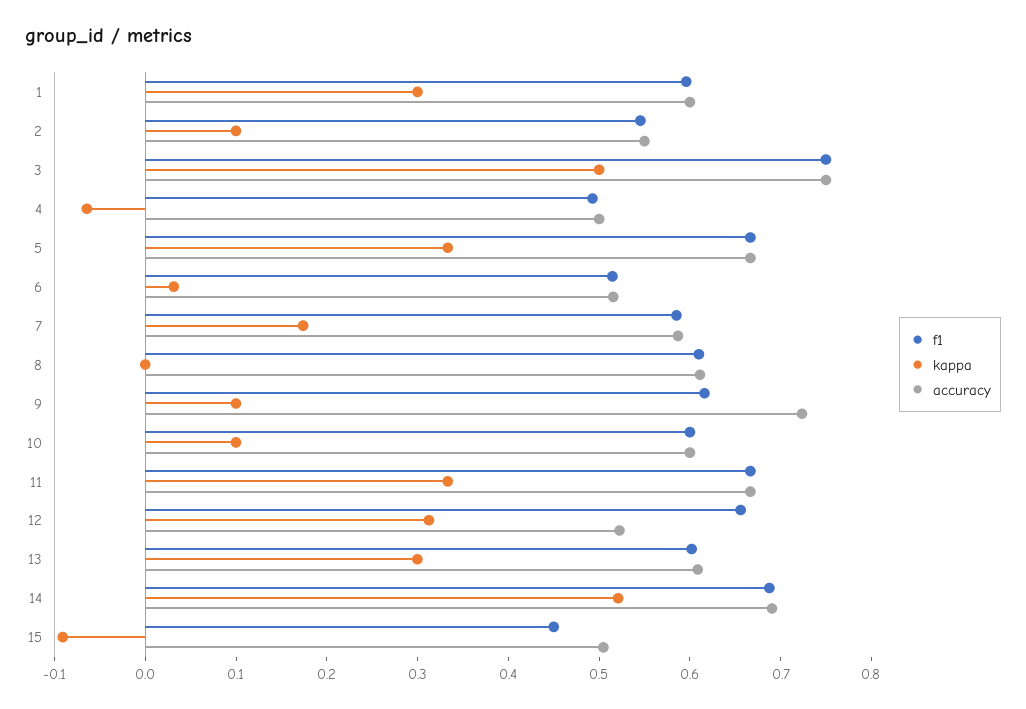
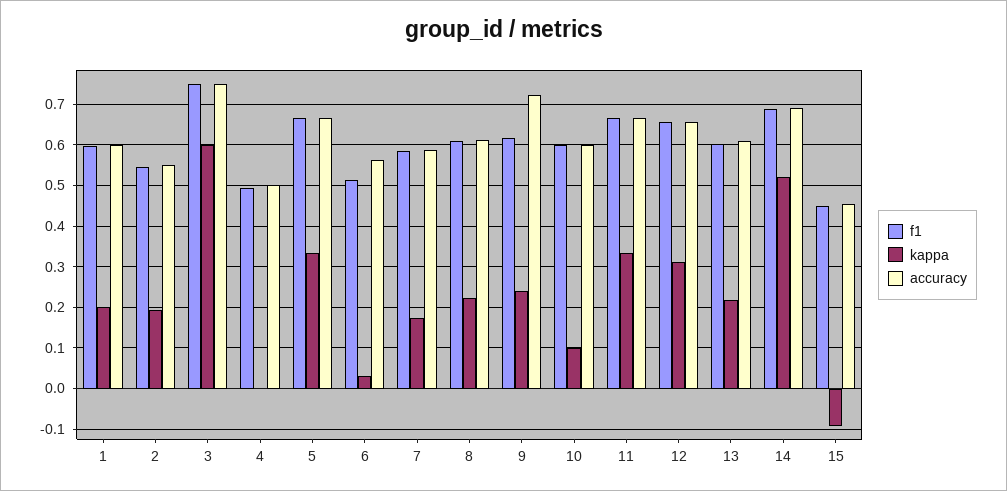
  {
    "f1": {
      "1": 0.6,
      "2": 0.54,
      "3": 0.74,
      "4": 0.5,
      "5": 0.66,
      "6": 0.52,
      "7": 0.58,
      "8": 0.6,
      "9": 0.62,
      "10": 0.6,
      "11": 0.66,
      "12": 0.66,
      "13": 0.6,
      "14": 0.68,
      "15": 0.46
    },
    "kappa": {
-     "1": 0.3,
+     "1": 0.2,
-     "2": 0.1,
+     "2": 0.2,
-     "3": 0.5,
+     "3": 0.6,
-     "4": -0.06,
+     "4": 0,
      "5": 0.34,
      "6": 0.04,
      "7": 0.18,
-     "8": 0,
+     "8": 0.22,
-     "9": 0.1,
+     "9": 0.24,
      "10": 0.1,
      "11": 0.34,
      "12": 0.32,
-     "13": 0.3,
+     "13": 0.22,
      "14": 0.52,
      "15": -0.1
    },
    "accuracy": {
      "1": 0.6,
      "2": 0.56,
      "3": 0.76,
      "4": 0.5,
      "5": 0.66,
-     "6": 0.52,
+     "6": 0.56,
      "7": 0.58,
      "8": 0.62,
      "9": 0.72,
      "10": 0.6,
      "11": 0.66,
-     "12": 0.52,
+     "12": 0.66,
      "13": 0.6,
      "14": 0.7,
-     "15": 0.5
+     "15": 0.46
    }
  }

